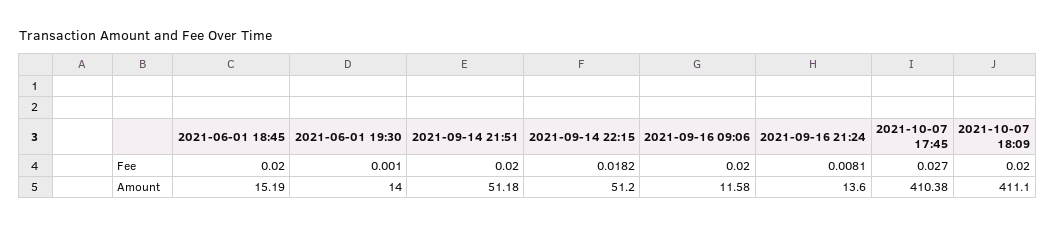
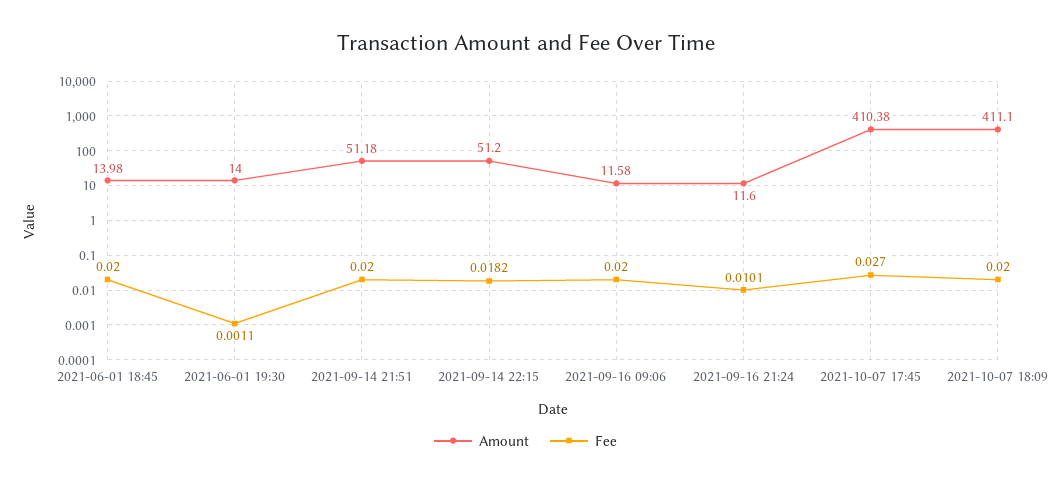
  {
    "Fee": {
      "2021-06-01 18:45": 0.02,
-     "2021-06-01 19:30": 0.001,
+     "2021-06-01 19:30": 0.0011,
      "2021-09-14 21:51": 0.02,
      "2021-09-14 22:15": 0.0182,
      "2021-09-16 09:06": 0.02,
-     "2021-09-16 21:24": 0.0081,
+     "2021-09-16 21:24": 0.0101,
      "2021-10-07 17:45": 0.027,
      "2021-10-07 18:09": 0.02
    },
    "Amount": {
-     "2021-06-01 18:45": 15.19,
+     "2021-06-01 18:45": 13.98,
      "2021-06-01 19:30": 14,
      "2021-09-14 21:51": 51.18,
      "2021-09-14 22:15": 51.2,
      "2021-09-16 09:06": 11.58,
-     "2021-09-16 21:24": 13.6,
+     "2021-09-16 21:24": 11.6,
      "2021-10-07 17:45": 410.38,
      "2021-10-07 18:09": 411.1
    }
  }

